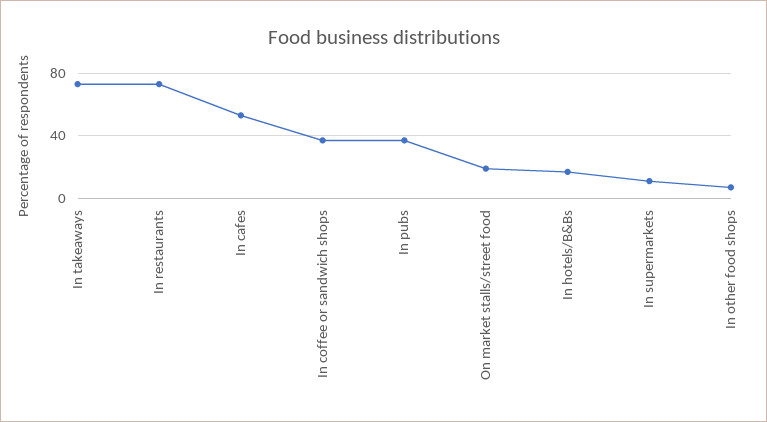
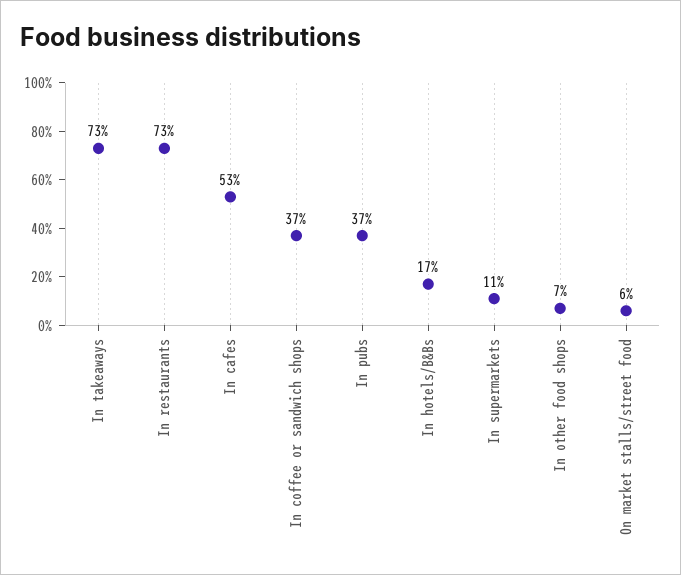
  {
    "In takeaways": 73,
    "In restaurants": 73,
    "In cafes": 53,
    "In coffee or sandwich shops": 37,
    "In pubs": 37,
-   "On market stalls/street food": 20,
+   "On market stalls/street food": 6,
    "In hotels/B&Bs": 17,
    "In supermarkets": 11,
    "In other food shops": 7
  }

